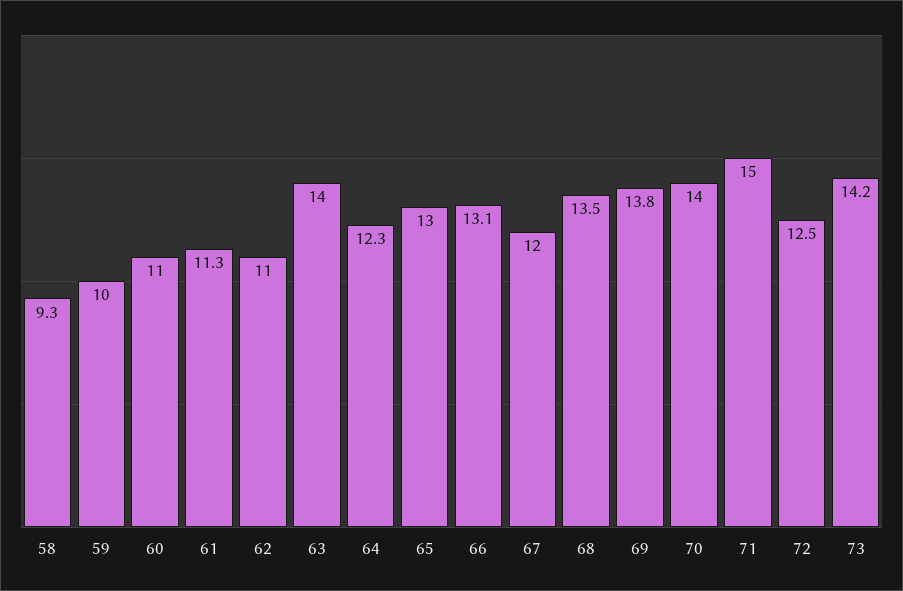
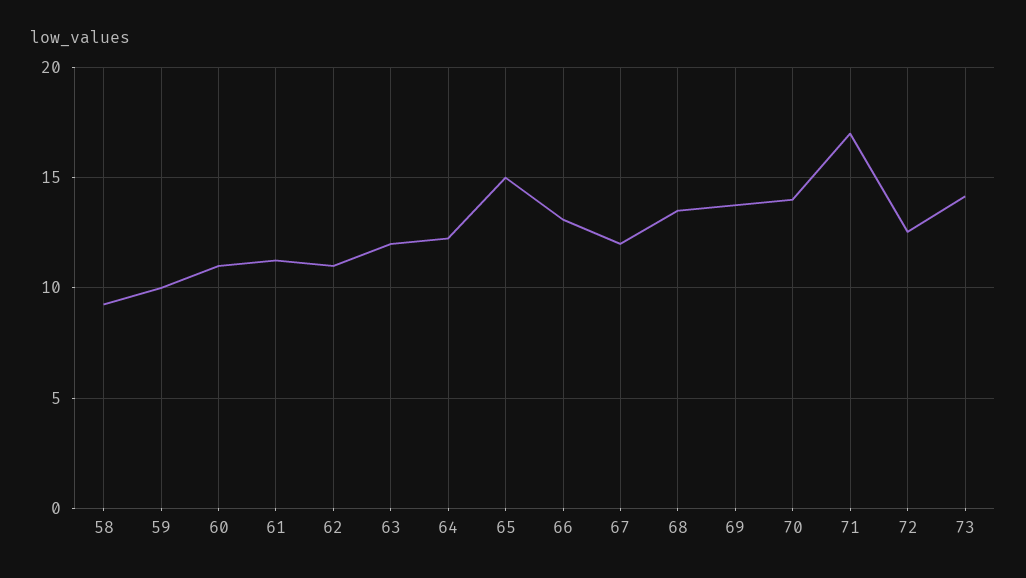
  {
    "58": 9.3,
    "59": 10,
    "60": 11,
    "61": 11.3,
    "62": 11,
-   "63": 14,
+   "63": 12,
    "64": 12.3,
-   "65": 13,
+   "65": 15,
    "66": 13.1,
    "67": 12,
    "68": 13.5,
    "69": 13.8,
    "70": 14,
-   "71": 15,
+   "71": 17,
    "72": 12.5,
    "73": 14.2
  }

